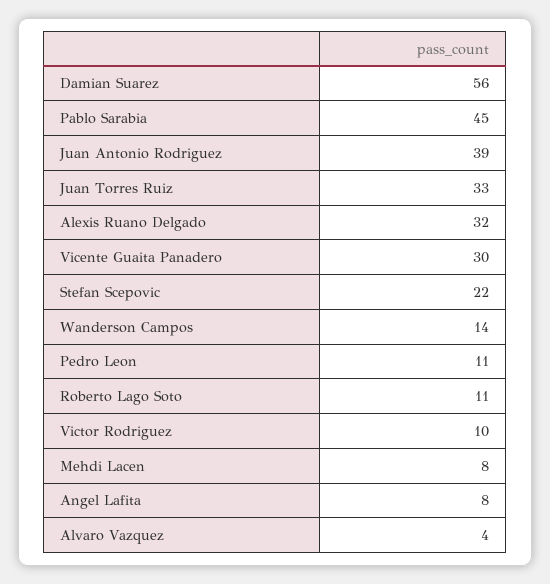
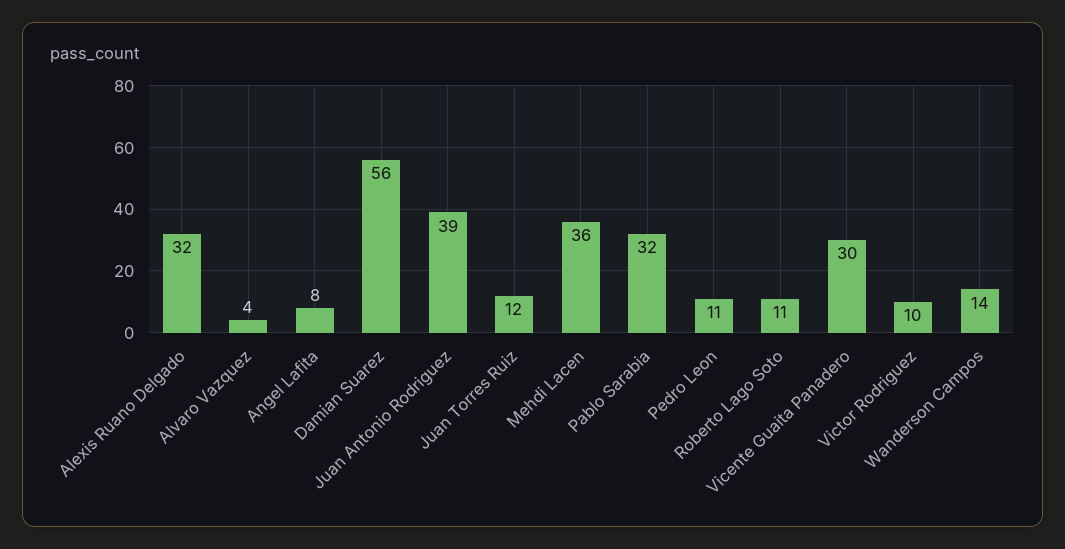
  {
    "Damian Suarez": 56,
-   "Pablo Sarabia": 45,
+   "Pablo Sarabia": 32,
    "Juan Antonio Rodriguez": 39,
-   "Juan Torres Ruiz": 33,
+   "Juan Torres Ruiz": 12,
    "Alexis Ruano Delgado": 32,
    "Vicente Guaita Panadero": 30,
-   "Stefan Scepovic": 22,
    "Wanderson Campos": 14,
    "Pedro Leon": 11,
    "Roberto Lago Soto": 11,
    "Victor Rodriguez": 10,
-   "Mehdi Lacen": 8,
+   "Mehdi Lacen": 36,
    "Angel Lafita": 8,
    "Alvaro Vazquez": 4
  }

